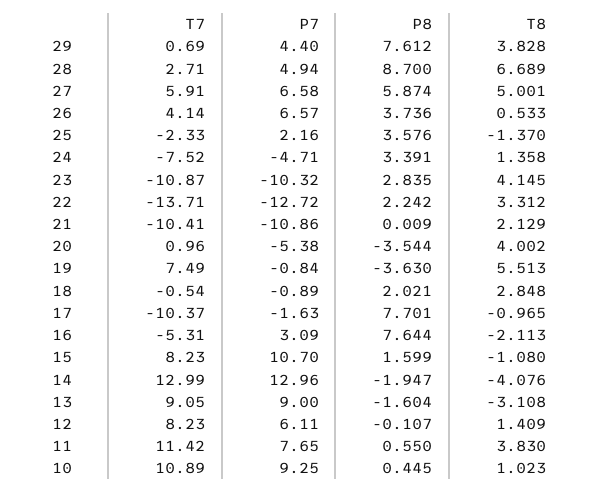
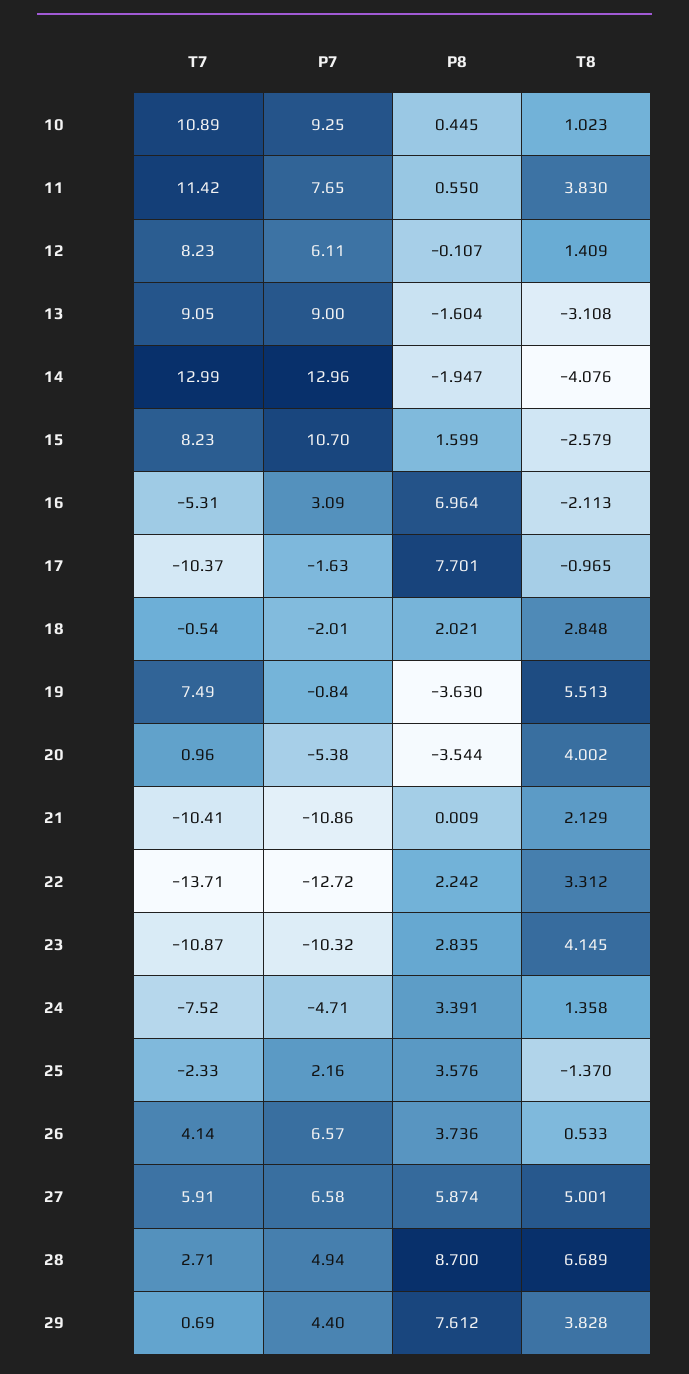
  {
    "T7": {
      "29": 0.69,
      "28": 2.71,
      "27": 5.91,
      "26": 4.14,
      "25": -2.33,
      "24": -7.52,
      "23": -10.87,
      "22": -13.71,
      "21": -10.41,
      "20": 0.96,
      "19": 7.49,
      "18": -0.54,
      "17": -10.37,
      "16": -5.31,
      "15": 8.23,
      "14": 12.99,
      "13": 9.05,
      "12": 8.23,
      "11": 11.42,
      "10": 10.89
    },
    "P7": {
      "29": 4.4,
      "28": 4.94,
      "27": 6.58,
      "26": 6.57,
      "25": 2.16,
      "24": -4.71,
      "23": -10.32,
      "22": -12.72,
      "21": -10.86,
      "20": -5.38,
      "19": -0.84,
-     "18": -0.89,
+     "18": -2.01,
      "17": -1.63,
      "16": 3.09,
      "15": 10.7,
      "14": 12.96,
      "13": 9,
      "12": 6.11,
      "11": 7.65,
      "10": 9.25
    },
    "P8": {
      "29": 7.612,
      "28": 8.7,
      "27": 5.874,
      "26": 3.736,
      "25": 3.576,
      "24": 3.391,
      "23": 2.835,
      "22": 2.242,
      "21": 0.009,
      "20": -3.544,
      "19": -3.63,
      "18": 2.021,
      "17": 7.701,
-     "16": 7.644,
+     "16": 6.964,
      "15": 1.599,
      "14": -1.947,
      "13": -1.604,
      "12": -0.107,
      "11": 0.55,
      "10": 0.445
    },
    "T8": {
      "29": 3.828,
      "28": 6.689,
      "27": 5.001,
      "26": 0.533,
      "25": -1.37,
      "24": 1.358,
      "23": 4.145,
      "22": 3.312,
      "21": 2.129,
      "20": 4.002,
      "19": 5.513,
      "18": 2.848,
      "17": -0.965,
      "16": -2.113,
-     "15": -1.08,
+     "15": -2.579,
      "14": -4.076,
      "13": -3.108,
      "12": 1.409,
      "11": 3.83,
      "10": 1.023
    }
  }

